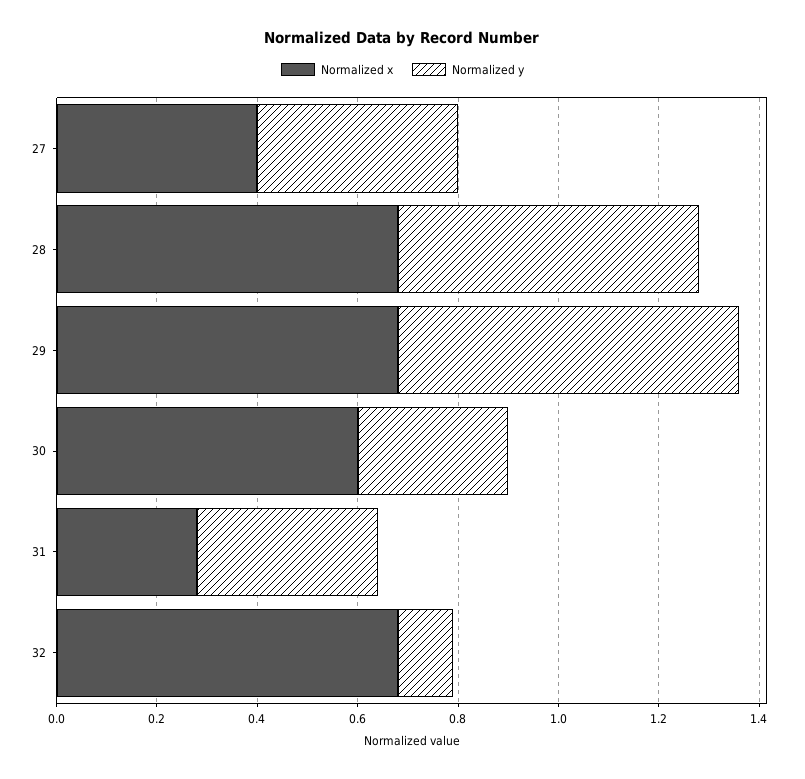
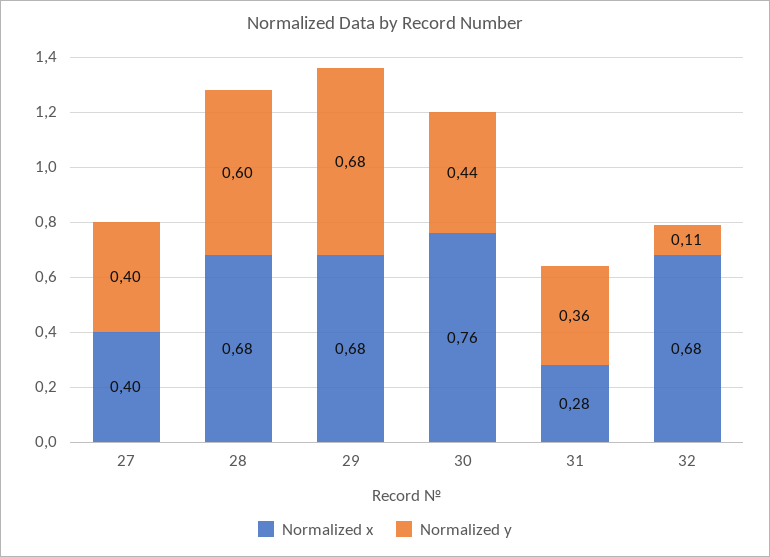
  {
    "Normalized x": {
      "27": 0.4,
      "28": 0.68,
      "29": 0.68,
-     "30": 0.6,
+     "30": 0.76,
      "31": 0.28,
      "32": 0.68
    },
    "Normalized y": {
      "27": 0.4,
      "28": 0.6,
      "29": 0.68,
-     "30": 0.3,
+     "30": 0.44,
      "31": 0.36,
      "32": 0.11
    }
  }

